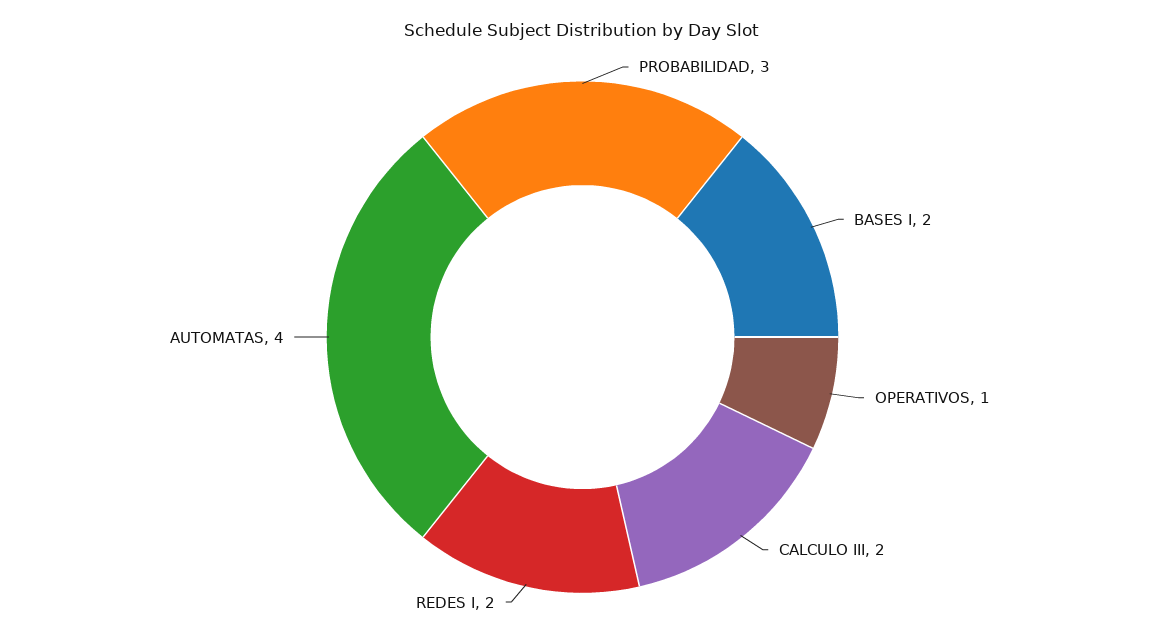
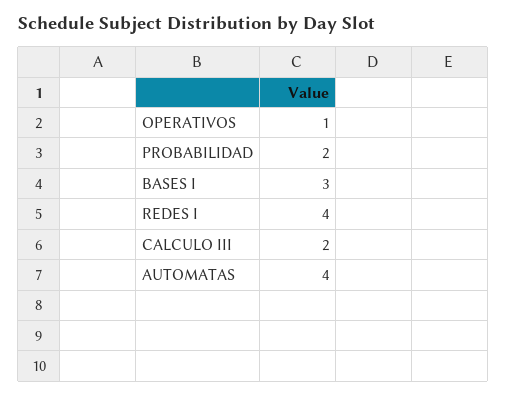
  {
-   "PROBABILIDAD": 3,
+   "PROBABILIDAD": 2,
-   "BASES I": 2,
+   "BASES I": 3,
    "OPERATIVOS": 1,
    "CALCULO III": 2,
-   "REDES I": 2,
+   "REDES I": 4,
    "AUTOMATAS": 4
  }

